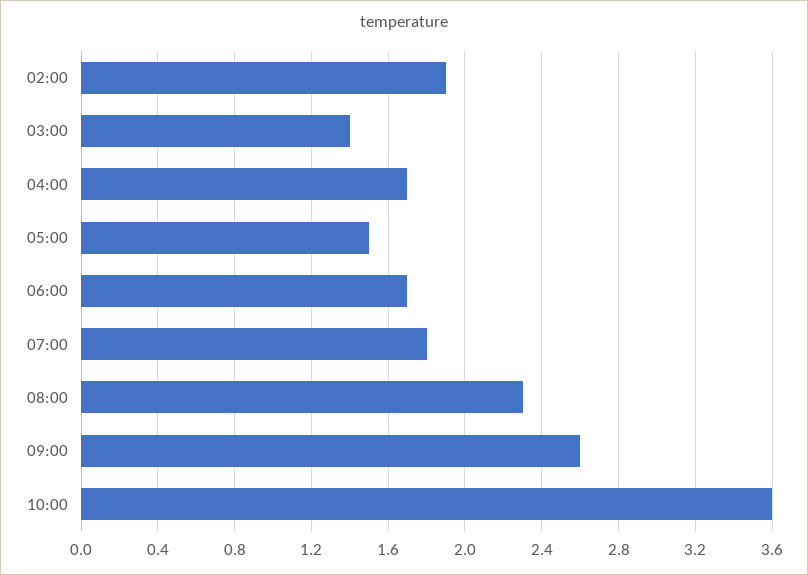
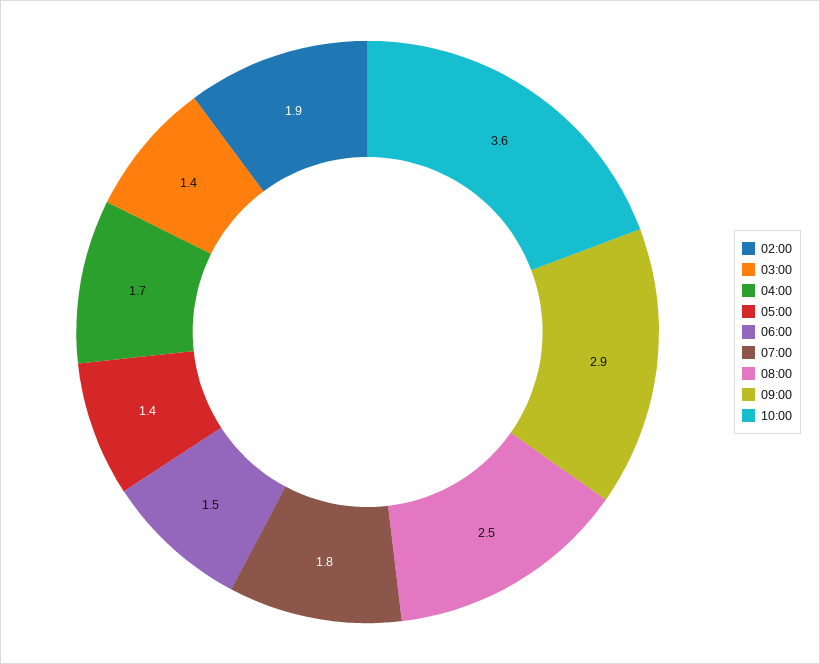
  {
    "02:00": 1.9,
    "03:00": 1.4,
    "04:00": 1.7,
-   "05:00": 1.5,
+   "05:00": 1.4,
-   "06:00": 1.7,
+   "06:00": 1.5,
    "07:00": 1.8,
-   "08:00": 2.3,
+   "08:00": 2.5,
-   "09:00": 2.6,
+   "09:00": 2.9,
    "10:00": 3.6
  }

